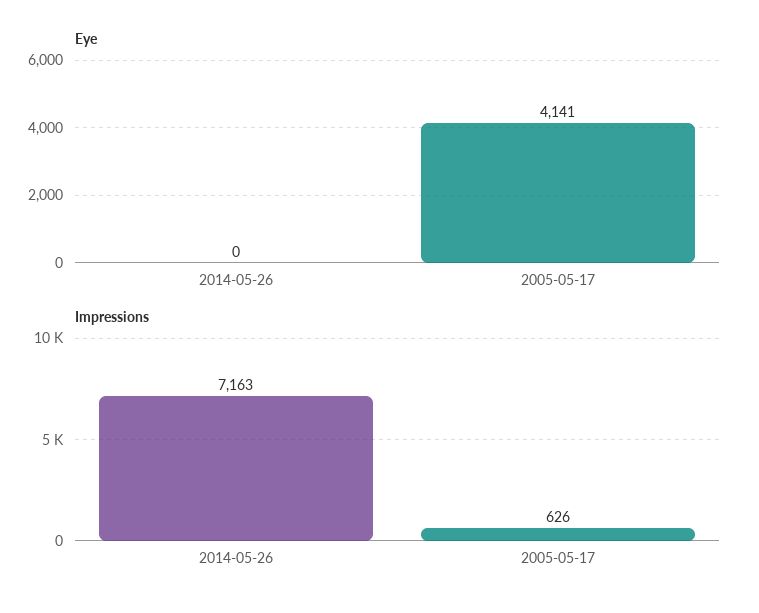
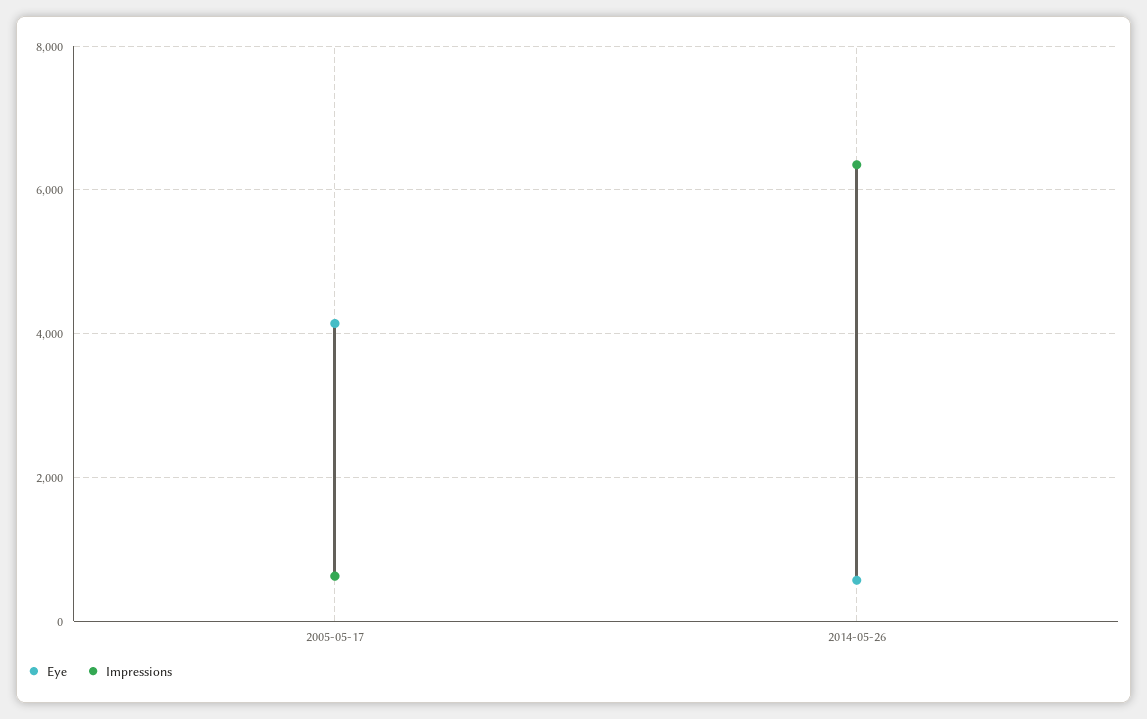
  {
    "Eye": {
-     "2014-05-26": 0,
+     "2014-05-26": 600,
      "2005-05-17": 4141
    },
    "Impressions": {
-     "2014-05-26": 7163,
+     "2014-05-26": 6400,
      "2005-05-17": 626
    }
  }

